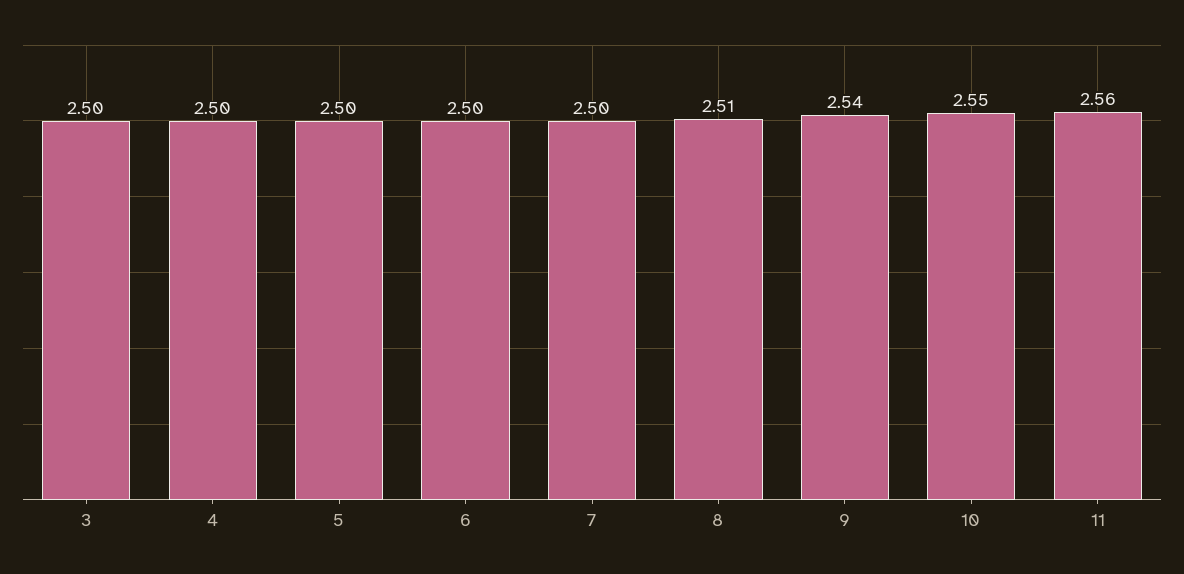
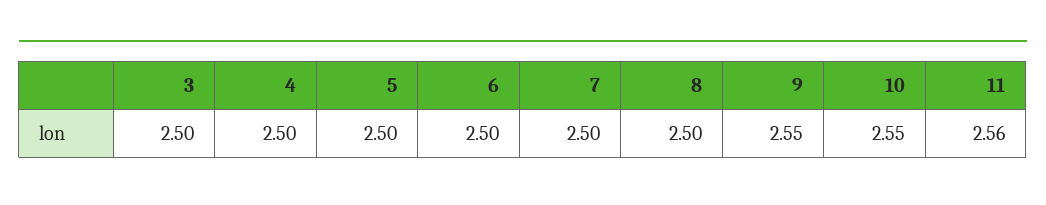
  {
    "3": 2.5,
    "4": 2.5,
    "5": 2.5,
    "6": 2.5,
    "7": 2.5,
-   "8": 2.51,
+   "8": 2.5,
-   "9": 2.54,
+   "9": 2.55,
    "10": 2.55,
    "11": 2.56
  }

